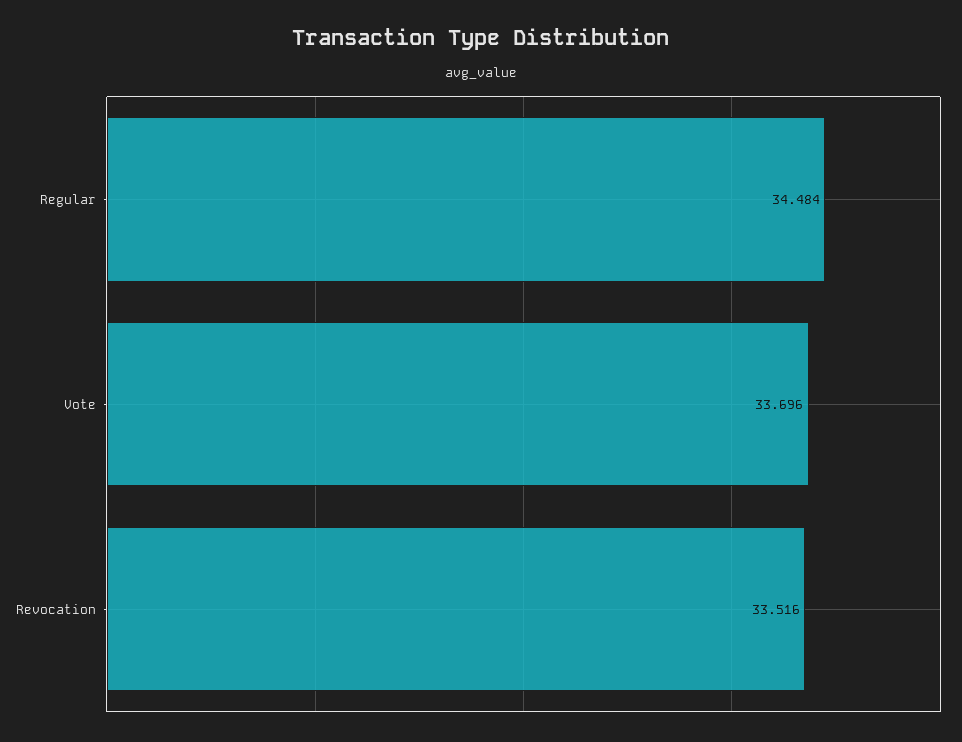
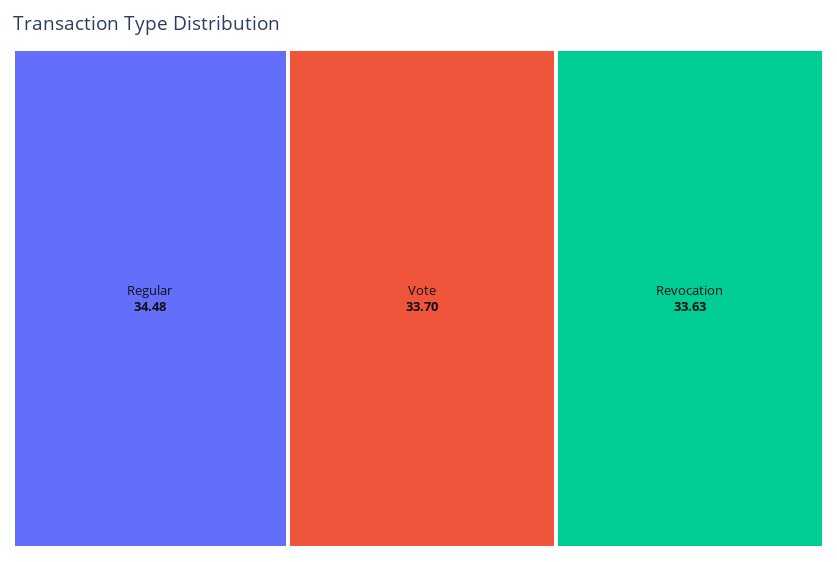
  {
    "Regular": 34.484,
    "Vote": 33.696,
-   "Revocation": 33.516
+   "Revocation": 33.63
  }

